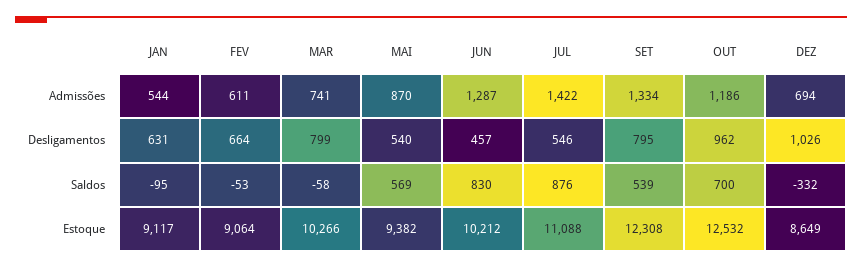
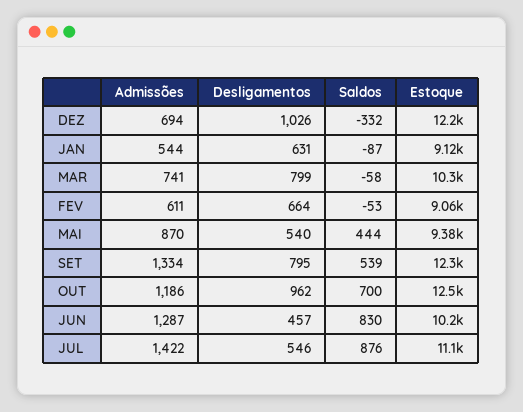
  {
    "JAN": {
      "Admissões": 544,
      "Desligamentos": 631,
-     "Saldos": -95,
+     "Saldos": -87,
      "Estoque": 9117
    },
    "FEV": {
      "Admissões": 611,
      "Desligamentos": 664,
      "Saldos": -53,
      "Estoque": 9064
    },
    "MAR": {
      "Admissões": 741,
      "Desligamentos": 799,
      "Saldos": -58,
      "Estoque": 10266
    },
    "MAI": {
      "Admissões": 870,
      "Desligamentos": 540,
-     "Saldos": 569,
+     "Saldos": 444,
      "Estoque": 9382
    },
    "JUN": {
      "Admissões": 1287,
      "Desligamentos": 457,
      "Saldos": 830,
      "Estoque": 10212
    },
    "JUL": {
      "Admissões": 1422,
      "Desligamentos": 546,
      "Saldos": 876,
      "Estoque": 11088
    },
    "SET": {
      "Admissões": 1334,
      "Desligamentos": 795,
      "Saldos": 539,
      "Estoque": 12308
    },
    "OUT": {
      "Admissões": 1186,
      "Desligamentos": 962,
      "Saldos": 700,
      "Estoque": 12532
    },
    "DEZ": {
      "Admissões": 694,
      "Desligamentos": 1026,
      "Saldos": -332,
-     "Estoque": 8649
+     "Estoque": 12200
    }
  }

